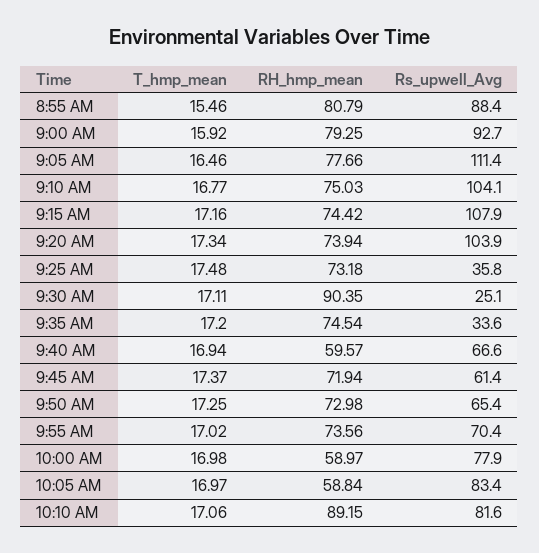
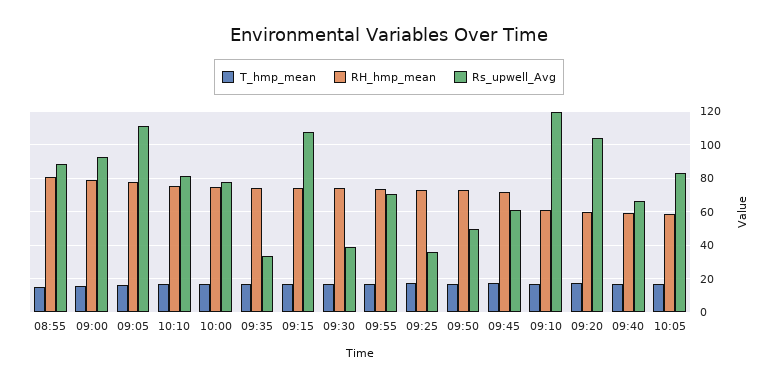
  {
    "T_hmp_mean": {
      "8:55 AM": 15.46,
      "9:00 AM": 15.92,
      "9:05 AM": 16.46,
      "9:10 AM": 16.77,
      "9:15 AM": 17.16,
      "9:20 AM": 17.34,
      "9:25 AM": 17.48,
      "9:30 AM": 17.11,
      "9:35 AM": 17.2,
      "9:40 AM": 16.94,
      "9:45 AM": 17.37,
      "9:50 AM": 17.25,
      "9:55 AM": 17.02,
      "10:00 AM": 16.98,
      "10:05 AM": 16.97,
      "10:10 AM": 17.06
    },
    "RH_hmp_mean": {
      "8:55 AM": 80.79,
      "9:00 AM": 79.25,
      "9:05 AM": 77.66,
-     "9:10 AM": 75.03,
+     "9:10 AM": 60,
      "9:15 AM": 74.42,
-     "9:20 AM": 73.94,
+     "9:20 AM": 60,
      "9:25 AM": 73.18,
-     "9:30 AM": 90.35,
+     "9:30 AM": 75,
      "9:35 AM": 74.54,
      "9:40 AM": 59.57,
      "9:45 AM": 71.94,
      "9:50 AM": 72.98,
      "9:55 AM": 73.56,
-     "10:00 AM": 58.97,
+     "10:00 AM": 75,
      "10:05 AM": 58.84,
-     "10:10 AM": 89.15
+     "10:10 AM": 75
    },
    "Rs_upwell_Avg": {
      "8:55 AM": 88.4,
      "9:00 AM": 92.7,
      "9:05 AM": 111.4,
-     "9:10 AM": 104.1,
+     "9:10 AM": 120,
      "9:15 AM": 107.9,
      "9:20 AM": 103.9,
      "9:25 AM": 35.8,
-     "9:30 AM": 25.1,
+     "9:30 AM": 40,
      "9:35 AM": 33.6,
      "9:40 AM": 66.6,
      "9:45 AM": 61.4,
-     "9:50 AM": 65.4,
+     "9:50 AM": 50,
      "9:55 AM": 70.4,
      "10:00 AM": 77.9,
      "10:05 AM": 83.4,
      "10:10 AM": 81.6
    }
  }

